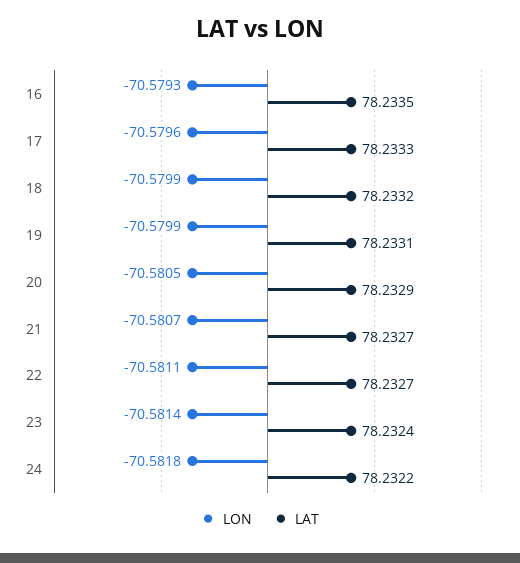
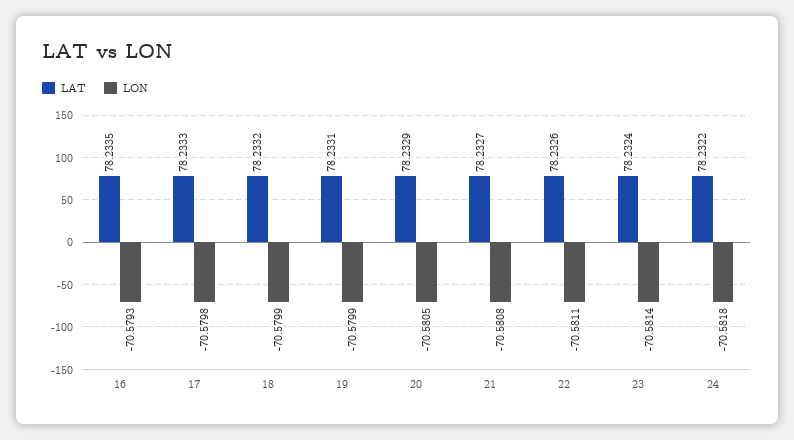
  {
    "LON": {
      "16": -70.5793,
-     "17": -70.5796,
+     "17": -70.5798,
      "18": -70.5799,
      "19": -70.5799,
      "20": -70.5805,
-     "21": -70.5807,
+     "21": -70.5808,
      "22": -70.5811,
      "23": -70.5814,
      "24": -70.5818
    },
    "LAT": {
      "16": 78.2335,
      "17": 78.2333,
      "18": 78.2332,
      "19": 78.2331,
      "20": 78.2329,
      "21": 78.2327,
-     "22": 78.2327,
+     "22": 78.2326,
      "23": 78.2324,
      "24": 78.2322
    }
  }

